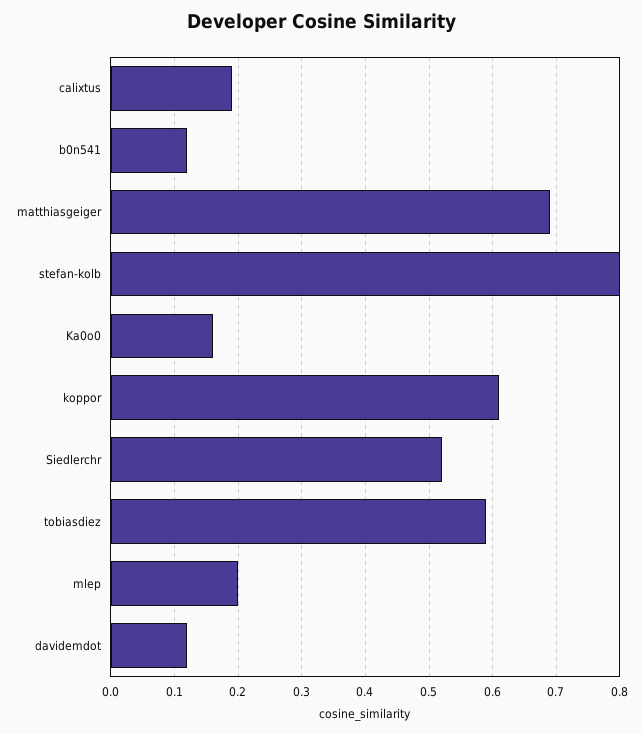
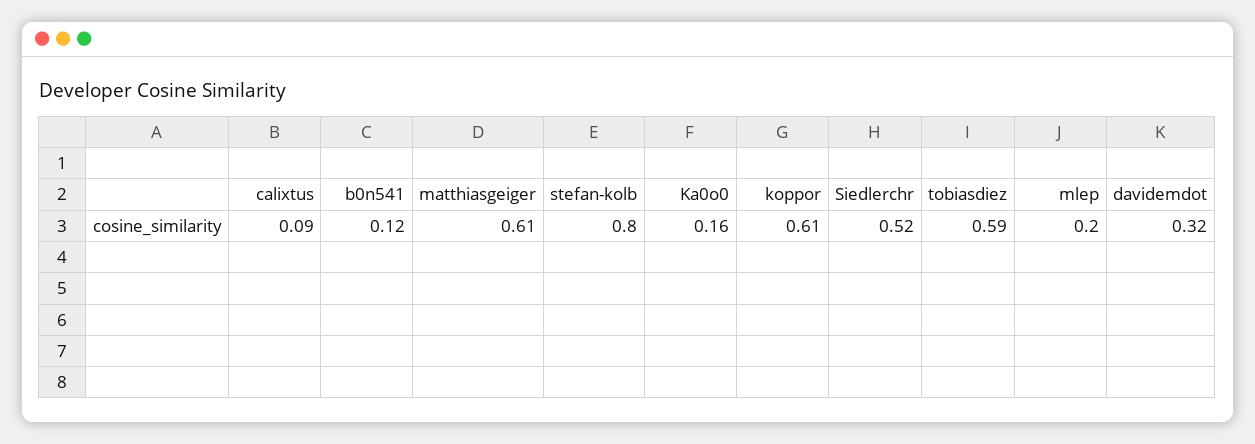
  {
-   "calixtus": 0.19,
+   "calixtus": 0.09,
    "b0n541": 0.12,
-   "matthiasgeiger": 0.69,
+   "matthiasgeiger": 0.61,
    "stefan-kolb": 0.8,
    "Ka0o0": 0.16,
    "koppor": 0.61,
    "Siedlerchr": 0.52,
    "tobiasdiez": 0.59,
    "mlep": 0.2,
-   "davidemdot": 0.12
+   "davidemdot": 0.32
  }

